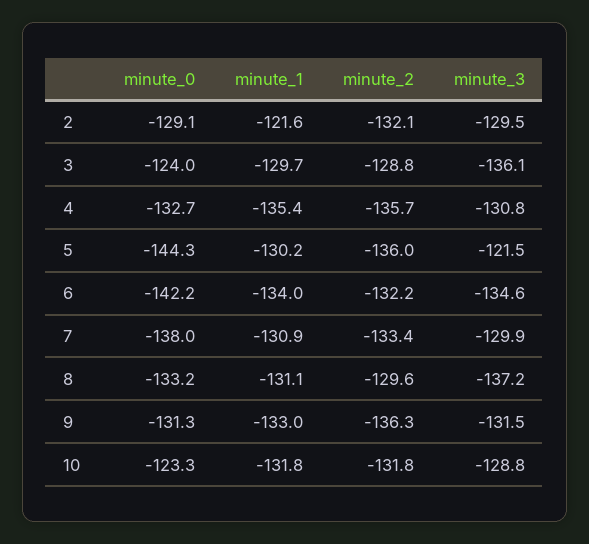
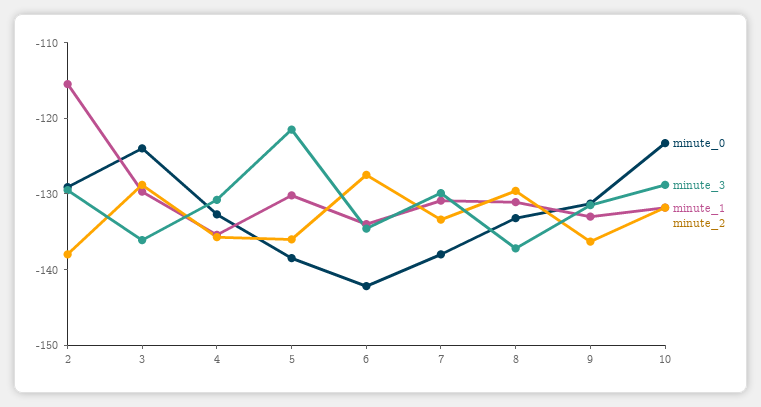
  {
    "minute_0": {
      "2": -129.1,
      "3": -124,
      "4": -132.7,
-     "5": -144.3,
+     "5": -138,
      "6": -142.2,
      "7": -138,
      "8": -133.2,
      "9": -131.3,
      "10": -123.3
    },
    "minute_1": {
-     "2": -121.6,
+     "2": -116,
      "3": -129.7,
      "4": -135.4,
      "5": -130.2,
      "6": -134,
      "7": -130.9,
      "8": -131.1,
      "9": -133,
      "10": -131.8
    },
    "minute_2": {
-     "2": -132.1,
+     "2": -138,
      "3": -128.8,
      "4": -135.7,
      "5": -136,
-     "6": -132.2,
+     "6": -128,
      "7": -133.4,
      "8": -129.6,
      "9": -136.3,
      "10": -131.8
    },
    "minute_3": {
      "2": -129.5,
      "3": -136.1,
      "4": -130.8,
      "5": -121.5,
      "6": -134.6,
      "7": -129.9,
      "8": -137.2,
      "9": -131.5,
      "10": -128.8
    }
  }

